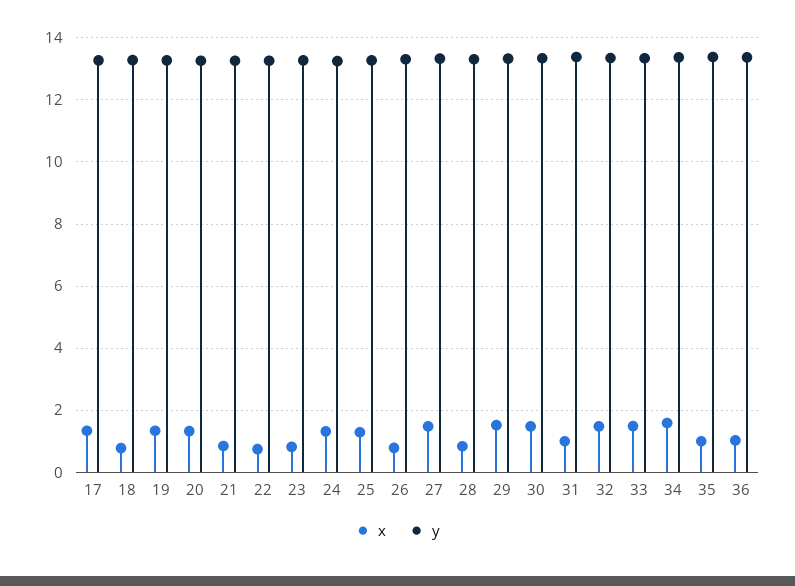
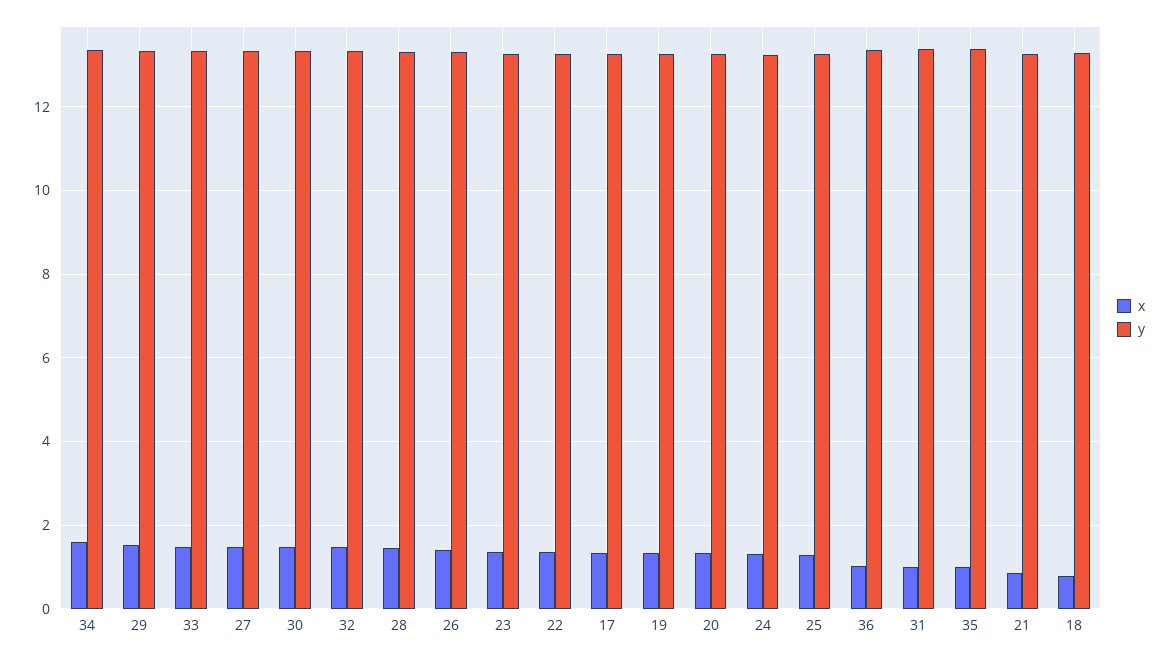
  {
    "x": {
      "17": 1.4,
      "18": 0.8,
      "19": 1.4,
      "20": 1.4,
      "21": 0.8,
-     "22": 0.8,
+     "22": 1.4,
-     "23": 0.8,
+     "23": 1.4,
      "24": 1.4,
      "25": 1.2,
-     "26": 0.8,
+     "26": 1.4,
      "27": 1.4,
-     "28": 0.8,
+     "28": 1.4,
      "29": 1.6,
      "30": 1.4,
      "31": 1,
      "32": 1.4,
      "33": 1.4,
      "34": 1.6,
      "35": 1,
      "36": 1
    },
    "y": {
      "17": 13.2,
      "18": 13.2,
      "19": 13.2,
      "20": 13.2,
      "21": 13.2,
      "22": 13.2,
      "23": 13.2,
      "24": 13.2,
      "25": 13.2,
      "26": 13.4,
      "27": 13.4,
      "28": 13.4,
      "29": 13.4,
      "30": 13.4,
      "31": 13.4,
      "32": 13.4,
      "33": 13.4,
      "34": 13.4,
      "35": 13.4,
      "36": 13.4
    }
  }

